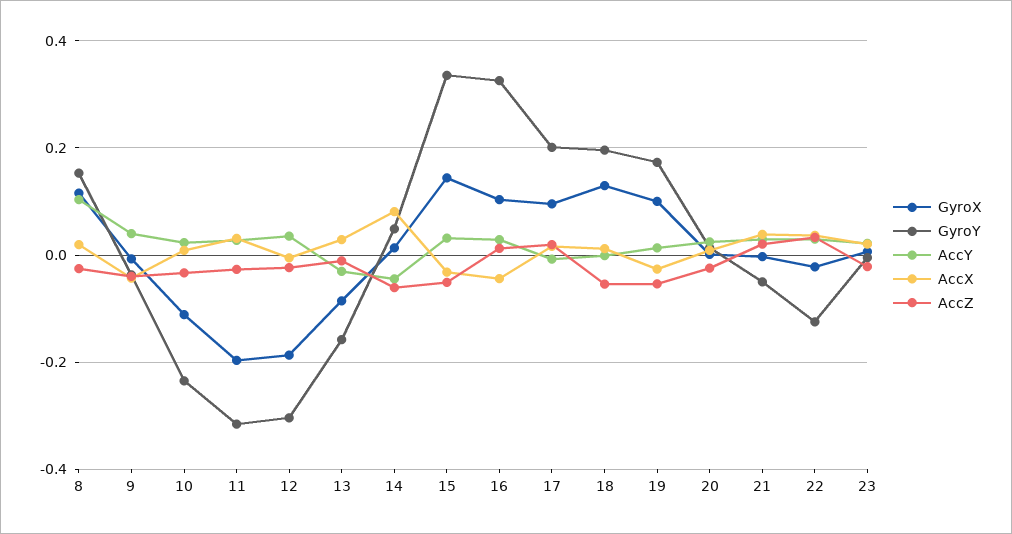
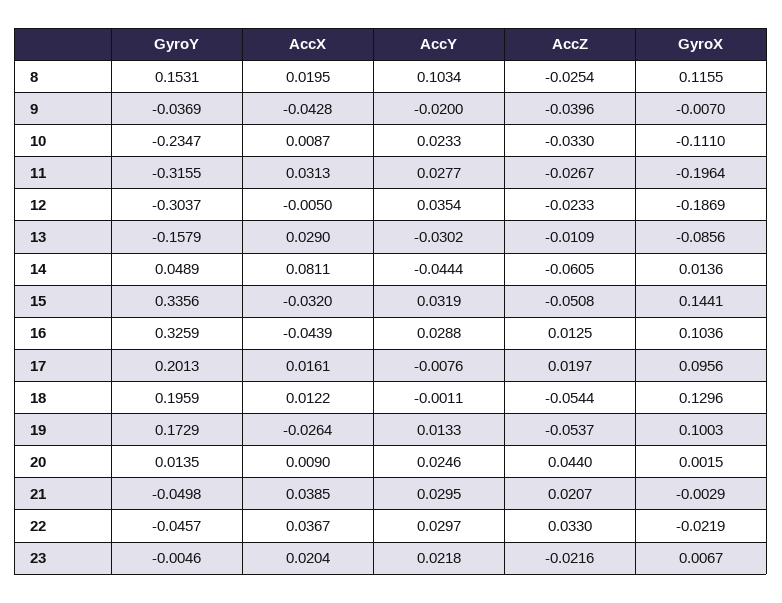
  {
    "GyroX": {
      "8": 0.1155,
      "9": -0.007,
      "10": -0.111,
      "11": -0.1964,
      "12": -0.1869,
      "13": -0.0856,
      "14": 0.0136,
      "15": 0.1441,
      "16": 0.1036,
      "17": 0.0956,
      "18": 0.1296,
      "19": 0.1003,
      "20": 0.0015,
      "21": -0.0029,
      "22": -0.0219,
      "23": 0.0067
    },
    "GyroY": {
      "8": 0.1531,
      "9": -0.0369,
      "10": -0.2347,
      "11": -0.3155,
      "12": -0.3037,
      "13": -0.1579,
      "14": 0.0489,
      "15": 0.3356,
      "16": 0.3259,
      "17": 0.2013,
      "18": 0.1959,
      "19": 0.1729,
      "20": 0.0135,
      "21": -0.0498,
-     "22": -0.12,
+     "22": -0.0457,
      "23": -0.0046
    },
    "AccY": {
      "8": 0.1034,
-     "9": 0.04,
+     "9": -0.02,
      "10": 0.0233,
      "11": 0.0277,
      "12": 0.0354,
      "13": -0.0302,
      "14": -0.0444,
      "15": 0.0319,
      "16": 0.0288,
      "17": -0.0076,
      "18": -0.0011,
      "19": 0.0133,
      "20": 0.0246,
      "21": 0.0295,
      "22": 0.0297,
      "23": 0.0218
    },
    "AccX": {
      "8": 0.0195,
      "9": -0.0428,
      "10": 0.0087,
      "11": 0.0313,
      "12": -0.005,
      "13": 0.029,
      "14": 0.0811,
      "15": -0.032,
      "16": -0.0439,
      "17": 0.0161,
      "18": 0.0122,
      "19": -0.0264,
      "20": 0.009,
      "21": 0.0385,
      "22": 0.0367,
      "23": 0.0204
    },
    "AccZ": {
      "8": -0.0254,
      "9": -0.0396,
      "10": -0.033,
      "11": -0.0267,
      "12": -0.0233,
      "13": -0.0109,
      "14": -0.0605,
      "15": -0.0508,
      "16": 0.0125,
      "17": 0.0197,
      "18": -0.0544,
      "19": -0.0537,
-     "20": -0.02,
+     "20": 0.044,
      "21": 0.0207,
      "22": 0.033,
      "23": -0.0216
    }
  }

